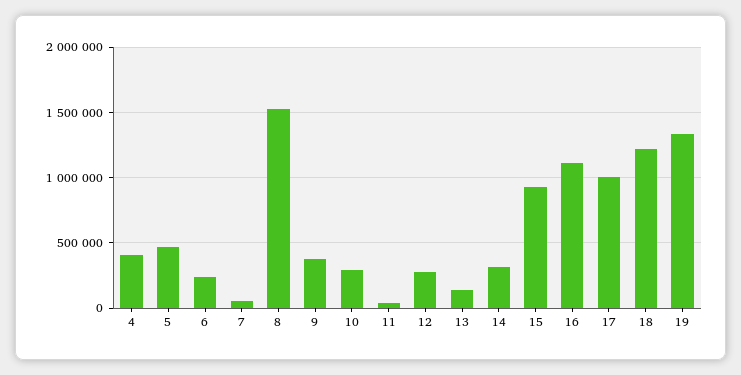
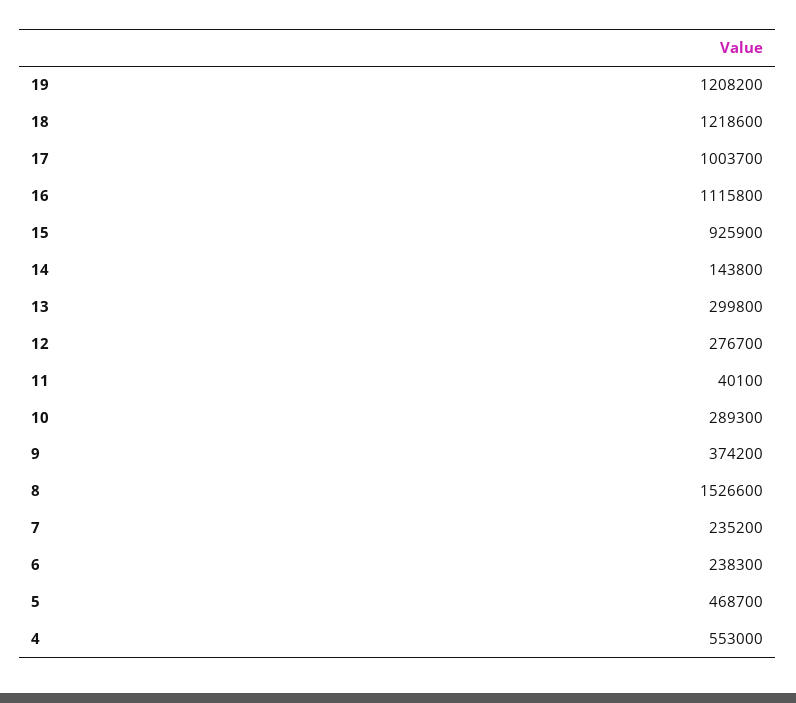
  {
-   "4": 400000,
+   "4": 553000,
    "5": 468700,
    "6": 238300,
-   "7": 50000,
+   "7": 235200,
    "8": 1526600,
    "9": 374200,
    "10": 289300,
    "11": 40100,
    "12": 276700,
-   "13": 150000,
+   "13": 299800,
-   "14": 300000,
+   "14": 143800,
    "15": 925900,
    "16": 1115800,
    "17": 1003700,
    "18": 1218600,
-   "19": 1350000
+   "19": 1208200
  }

